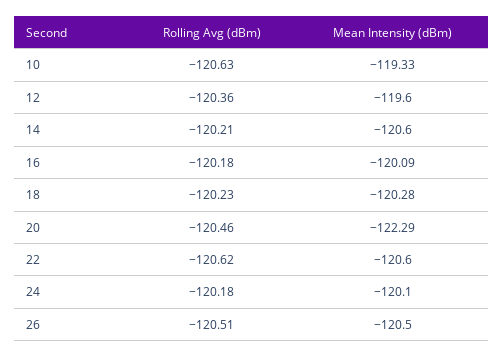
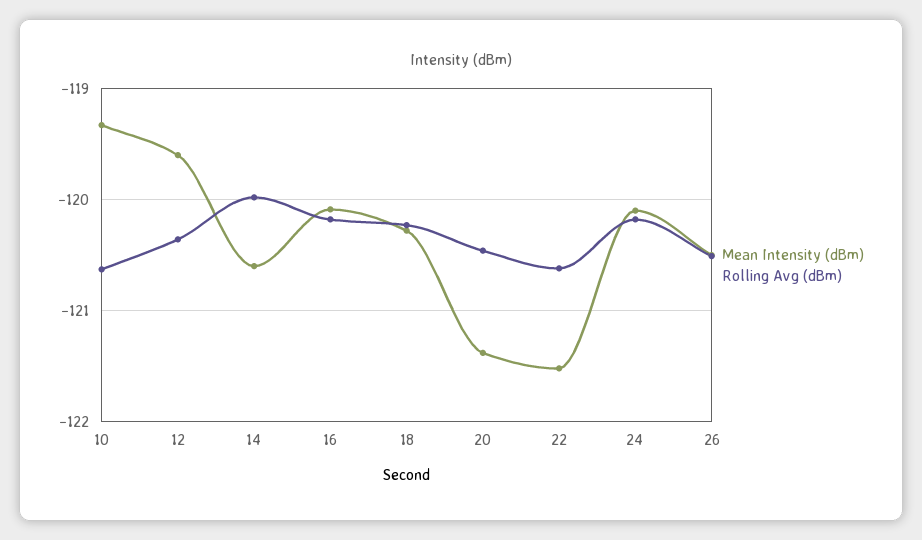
  {
    "Rolling Avg (dBm)": {
      "10": -120.63,
      "12": -120.36,
-     "14": -120.21,
+     "14": -120,
      "16": -120.18,
      "18": -120.23,
      "20": -120.46,
      "22": -120.62,
      "24": -120.18,
      "26": -120.51
    },
    "Mean Intensity (dBm)": {
      "10": -119.33,
      "12": -119.6,
      "14": -120.6,
      "16": -120.09,
      "18": -120.28,
-     "20": -122.29,
+     "20": -121.4,
-     "22": -120.6,
+     "22": -121.5,
      "24": -120.1,
      "26": -120.5
    }
  }

